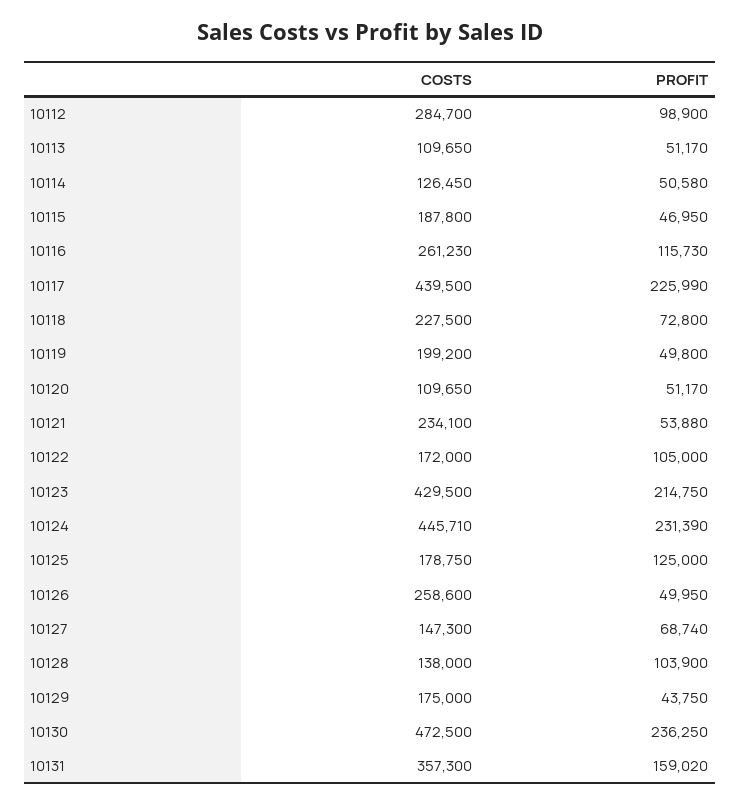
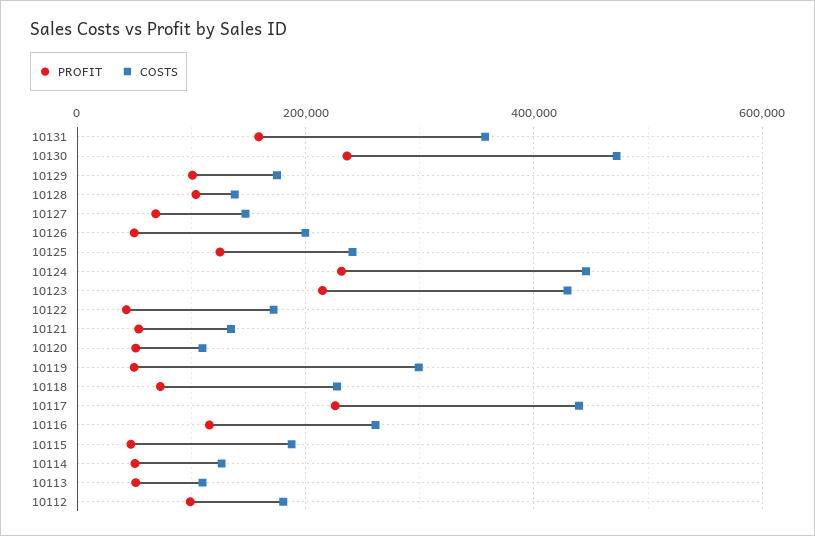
  {
    "COSTS": {
-     "10112": 284700,
+     "10112": 180000,
      "10113": 109650,
      "10114": 126450,
      "10115": 187800,
      "10116": 261230,
      "10117": 439500,
      "10118": 227500,
-     "10119": 199200,
+     "10119": 300000,
      "10120": 109650,
-     "10121": 234100,
+     "10121": 140000,
      "10122": 172000,
      "10123": 429500,
      "10124": 445710,
-     "10125": 178750,
+     "10125": 240000,
-     "10126": 258600,
+     "10126": 200000,
      "10127": 147300,
      "10128": 138000,
      "10129": 175000,
      "10130": 472500,
      "10131": 357300
    },
    "PROFIT": {
      "10112": 98900,
      "10113": 51170,
      "10114": 50580,
      "10115": 46950,
      "10116": 115730,
      "10117": 225990,
      "10118": 72800,
      "10119": 49800,
      "10120": 51170,
      "10121": 53880,
-     "10122": 105000,
+     "10122": 40000,
      "10123": 214750,
      "10124": 231390,
      "10125": 125000,
      "10126": 49950,
      "10127": 68740,
      "10128": 103900,
-     "10129": 43750,
+     "10129": 100000,
      "10130": 236250,
      "10131": 159020
    }
  }

